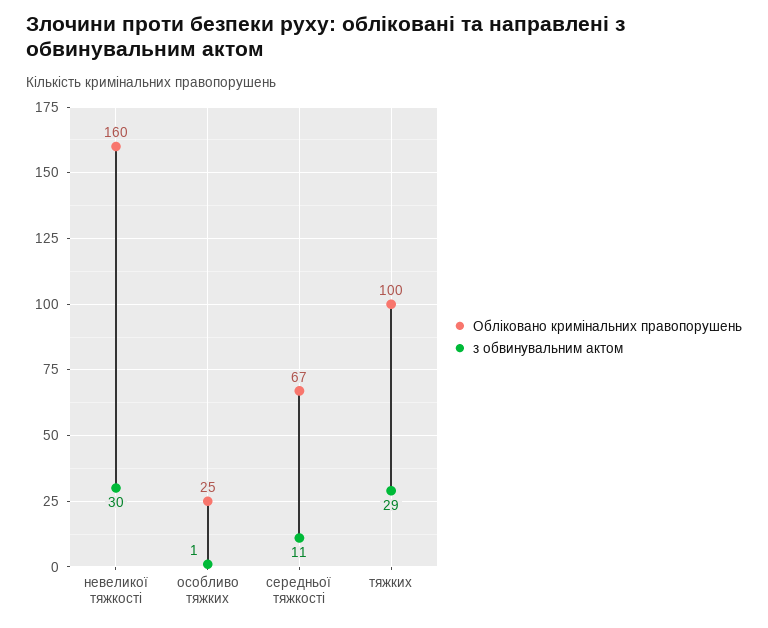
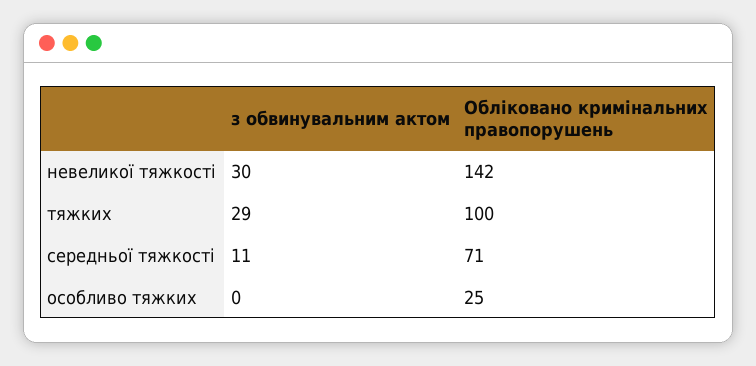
  {
    "Обліковано кримінальних правопорушень": {
-     "невеликої тяжкості": 160,
+     "невеликої тяжкості": 142,
      "особливо тяжких": 25,
-     "середньої тяжкості": 67,
+     "середньої тяжкості": 71,
      "тяжких": 100
    },
    "з обвинувальним актом": {
      "невеликої тяжкості": 30,
-     "особливо тяжких": 1,
+     "особливо тяжких": 0,
      "середньої тяжкості": 11,
      "тяжких": 29
    }
  }

